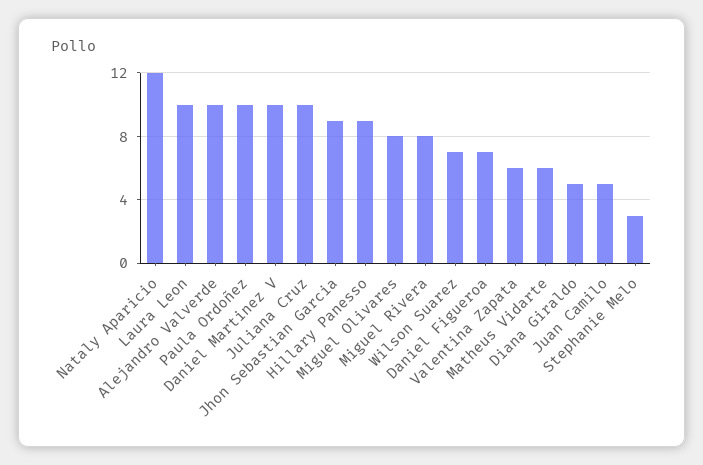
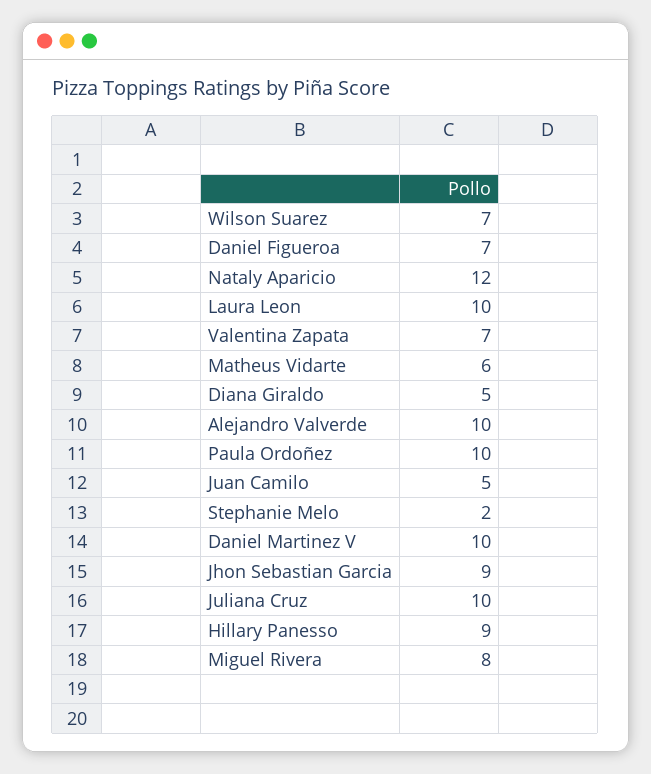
  {
    "Nataly Aparicio": 12,
    "Laura Leon": 10,
    "Alejandro Valverde": 10,
    "Paula Ordoñez": 10,
    "Daniel Martinez V": 10,
    "Juliana Cruz": 10,
    "Jhon Sebastian Garcia": 9,
    "Hillary Panesso": 9,
-   "Miguel Olivares": 8,
    "Miguel Rivera": 8,
    "Wilson Suarez": 7,
    "Daniel Figueroa": 7,
-   "Valentina Zapata": 6,
+   "Valentina Zapata": 7,
    "Matheus Vidarte": 6,
    "Diana Giraldo": 5,
    "Juan Camilo": 5,
-   "Stephanie Melo": 3
+   "Stephanie Melo": 2
  }

